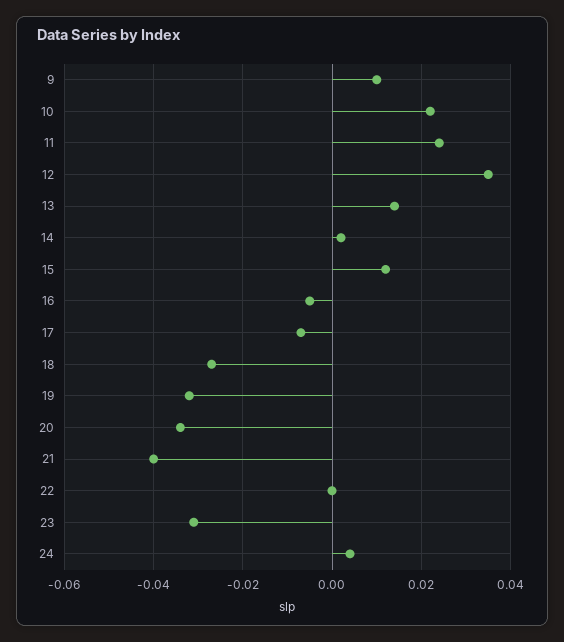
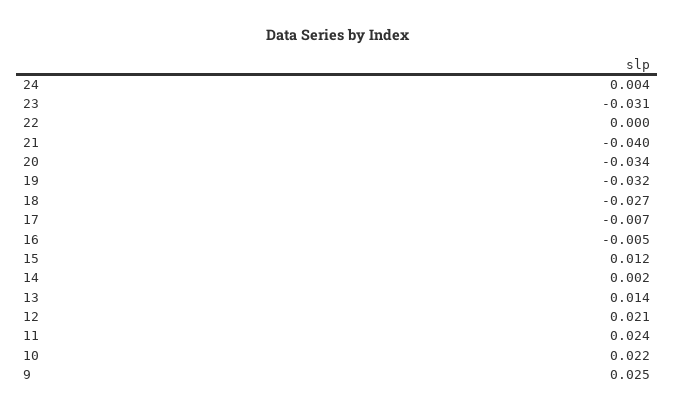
  {
-   "9": 0.01,
+   "9": 0.025,
    "10": 0.022,
    "11": 0.024,
-   "12": 0.035,
+   "12": 0.021,
    "13": 0.014,
    "14": 0.002,
    "15": 0.012,
    "16": -0.005,
    "17": -0.007,
    "18": -0.027,
    "19": -0.032,
    "20": -0.034,
    "21": -0.04,
    "22": 0,
    "23": -0.031,
    "24": 0.004
  }

